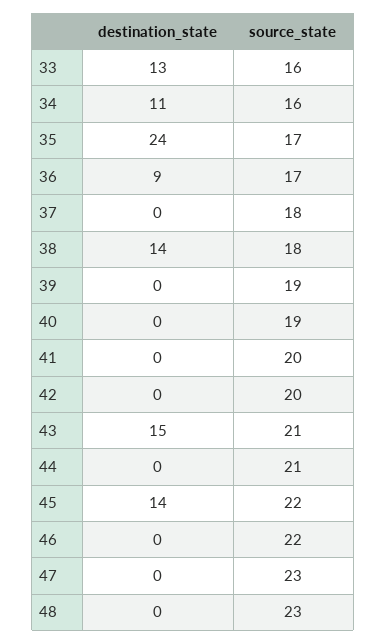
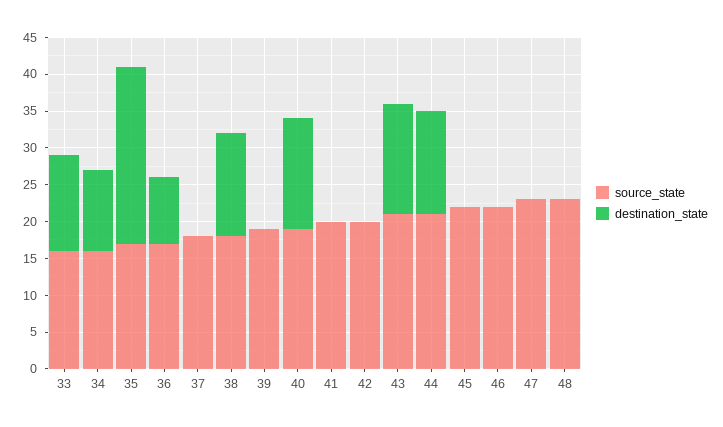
  {
    "destination_state": {
      "33": 13,
      "34": 11,
      "35": 24,
      "36": 9,
      "37": 0,
      "38": 14,
      "39": 0,
-     "40": 0,
+     "40": 15,
      "41": 0,
      "42": 0,
      "43": 15,
-     "44": 0,
+     "44": 15,
-     "45": 14,
+     "45": 0,
      "46": 0,
      "47": 0,
      "48": 0
    },
    "source_state": {
      "33": 16,
      "34": 16,
      "35": 17,
      "36": 17,
      "37": 18,
      "38": 18,
      "39": 19,
      "40": 19,
      "41": 20,
      "42": 20,
      "43": 21,
      "44": 21,
      "45": 22,
      "46": 22,
      "47": 23,
      "48": 23
    }
  }

